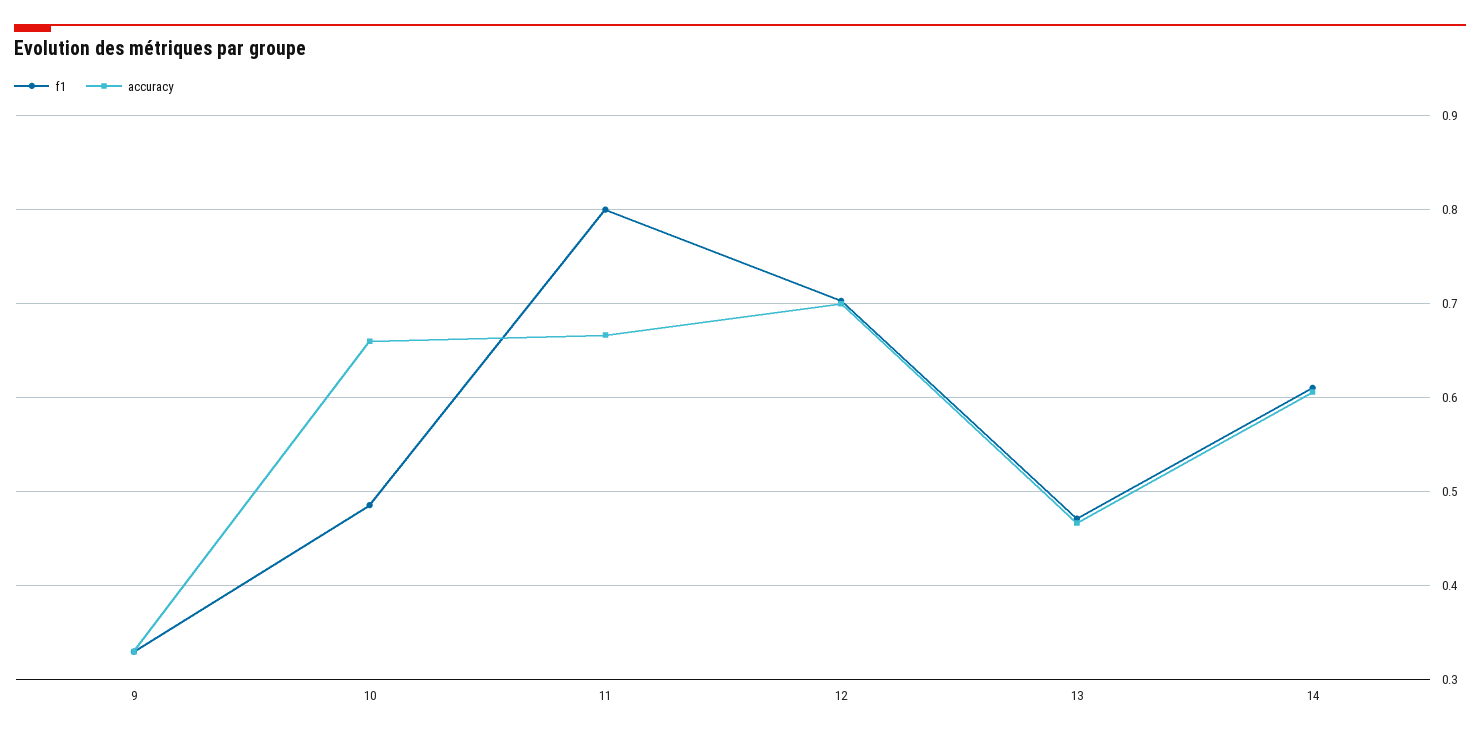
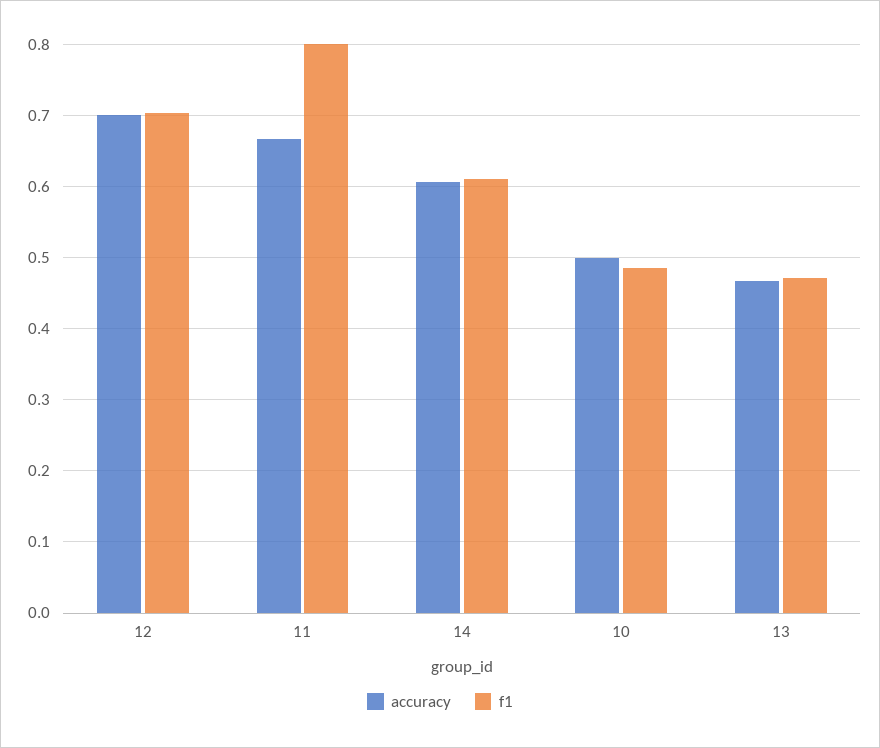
  {
    "f1": {
-     "9": 0.33,
      "10": 0.49,
      "11": 0.8,
      "12": 0.7,
      "13": 0.47,
      "14": 0.61
    },
    "accuracy": {
-     "9": 0.33,
-     "10": 0.66,
+     "10": 0.5,
      "11": 0.67,
      "12": 0.7,
      "13": 0.47,
      "14": 0.61
    }
  }

